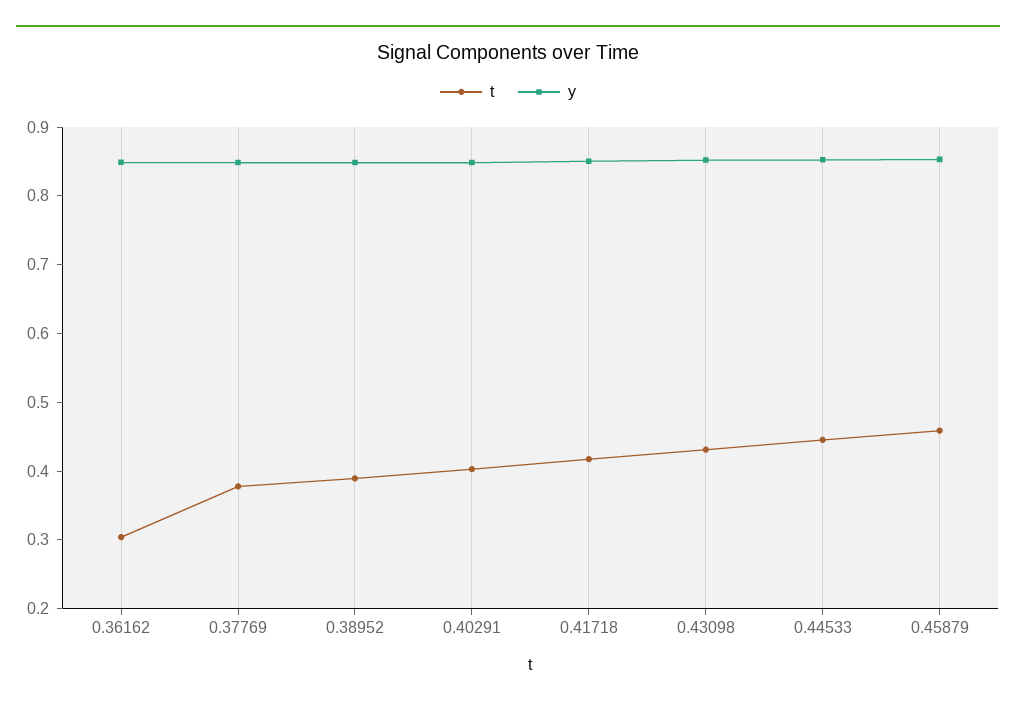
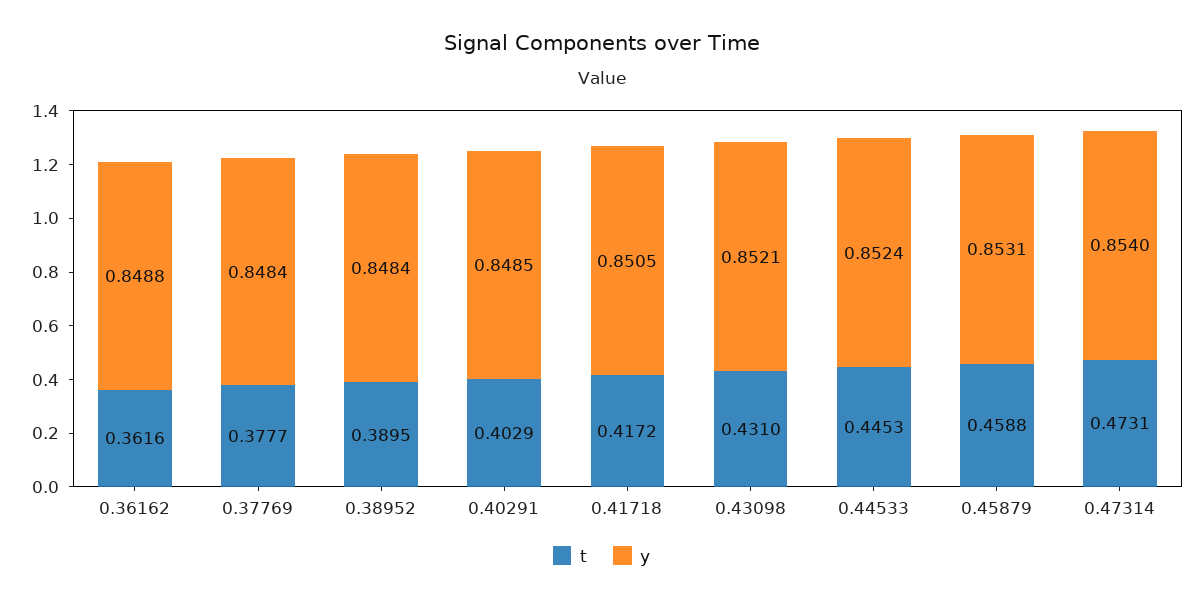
  {
    "t": {
-     "0.36162": 0.3,
+     "0.36162": 0.3616,
      "0.37769": 0.3777,
      "0.38952": 0.3895,
      "0.40291": 0.4029,
      "0.41718": 0.4172,
      "0.43098": 0.431,
      "0.44533": 0.4453,
-     "0.45879": 0.4588
+     "0.45879": 0.4588,
+     "0.47314": 0.4731
    },
    "y": {
      "0.36162": 0.8488,
      "0.37769": 0.8484,
      "0.38952": 0.8484,
      "0.40291": 0.8485,
      "0.41718": 0.8505,
      "0.43098": 0.8521,
      "0.44533": 0.8524,
-     "0.45879": 0.8531
+     "0.45879": 0.8531,
+     "0.47314": 0.854
    }
  }

